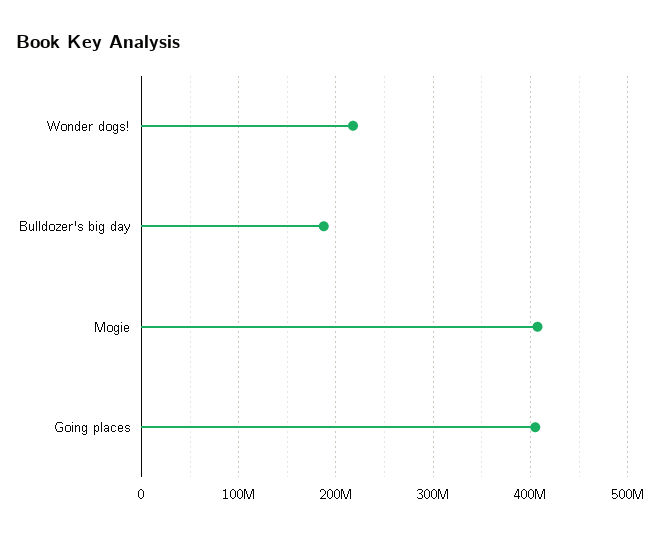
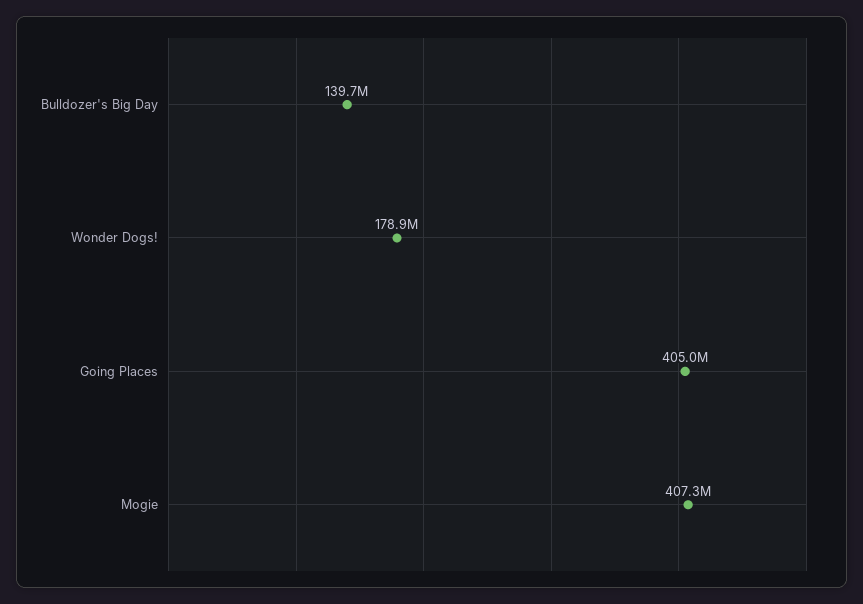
  {
-   "Wonder dogs!": 220000000,
+   "Wonder dogs!": 178900000,
-   "Bulldozer's big day": 190000000,
+   "Bulldozer's big day": 139700000,
    "Mogie": 407300000,
    "Going places": 405000000
  }

